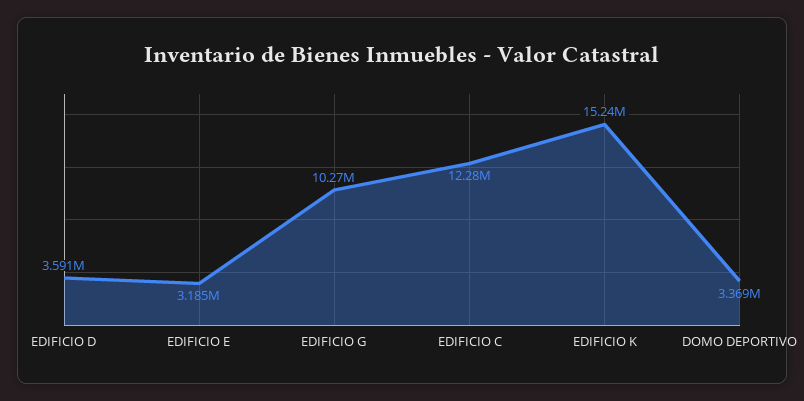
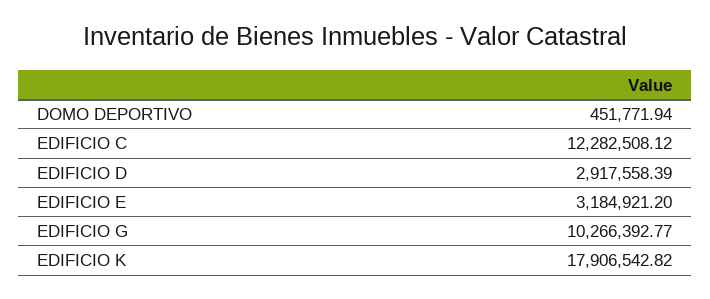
  {
-   "EDIFICIO D": 3591000,
+   "EDIFICIO D": 2917558.39,
    "EDIFICIO E": 3184921.2,
    "EDIFICIO G": 10266392.77,
    "EDIFICIO C": 12282508.12,
-   "EDIFICIO K": 15240000,
+   "EDIFICIO K": 17906542.82,
-   "DOMO DEPORTIVO": 3369000
+   "DOMO DEPORTIVO": 451771.94
  }

